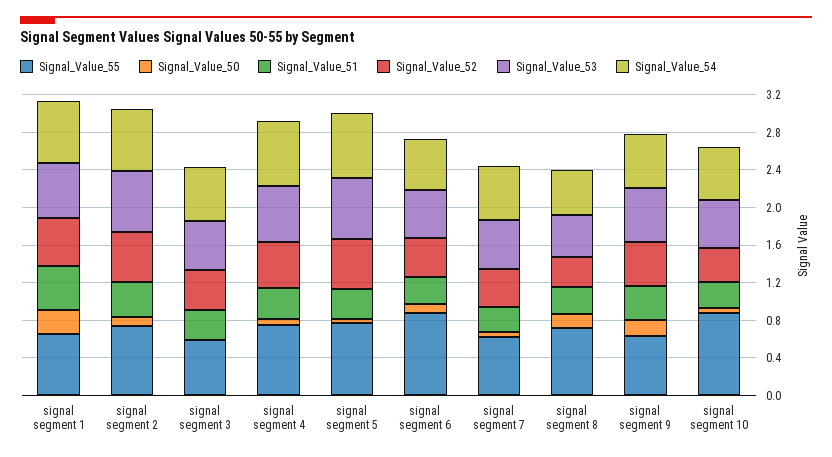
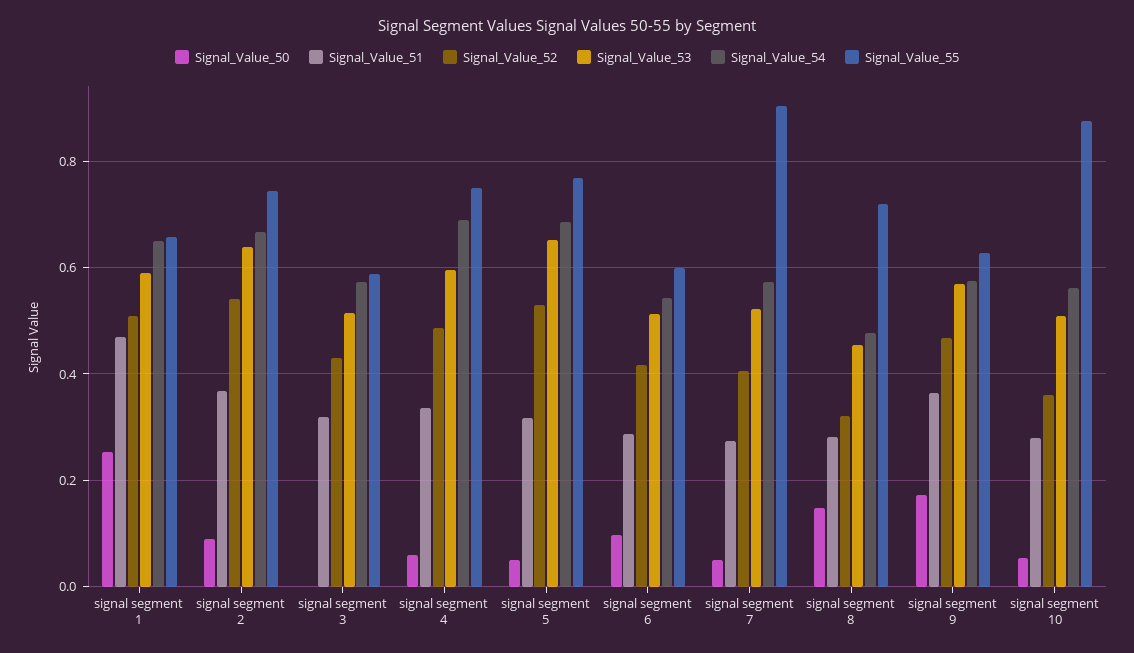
  {
    "Signal_Value_55": {
      "signal segment 1": 0.66,
      "signal segment 2": 0.74,
      "signal segment 3": 0.58,
      "signal segment 4": 0.76,
      "signal segment 5": 0.76,
-     "signal segment 6": 0.9,
+     "signal segment 6": 0.6,
-     "signal segment 7": 0.6,
+     "signal segment 7": 0.9,
      "signal segment 8": 0.72,
      "signal segment 9": 0.62,
      "signal segment 10": 0.88
    },
    "Signal_Value_50": {
      "signal segment 1": 0.26,
      "signal segment 2": 0.08,
      "signal segment 3": 0,
      "signal segment 4": 0.06,
      "signal segment 5": 0.04,
      "signal segment 6": 0.1,
      "signal segment 7": 0.06,
      "signal segment 8": 0.14,
      "signal segment 9": 0.18,
      "signal segment 10": 0.06
    },
    "Signal_Value_51": {
      "signal segment 1": 0.46,
      "signal segment 2": 0.36,
      "signal segment 3": 0.32,
      "signal segment 4": 0.34,
      "signal segment 5": 0.32,
      "signal segment 6": 0.28,
      "signal segment 7": 0.28,
      "signal segment 8": 0.28,
      "signal segment 9": 0.36,
      "signal segment 10": 0.28
    },
    "Signal_Value_52": {
      "signal segment 1": 0.5,
      "signal segment 2": 0.54,
      "signal segment 3": 0.44,
      "signal segment 4": 0.48,
      "signal segment 5": 0.52,
      "signal segment 6": 0.42,
      "signal segment 7": 0.4,
      "signal segment 8": 0.32,
      "signal segment 9": 0.46,
      "signal segment 10": 0.36
    },
    "Signal_Value_53": {
      "signal segment 1": 0.58,
      "signal segment 2": 0.64,
      "signal segment 3": 0.52,
      "signal segment 4": 0.6,
      "signal segment 5": 0.66,
      "signal segment 6": 0.52,
      "signal segment 7": 0.52,
      "signal segment 8": 0.46,
      "signal segment 9": 0.56,
      "signal segment 10": 0.5
    },
    "Signal_Value_54": {
      "signal segment 1": 0.64,
      "signal segment 2": 0.66,
      "signal segment 3": 0.58,
      "signal segment 4": 0.68,
      "signal segment 5": 0.68,
      "signal segment 6": 0.54,
      "signal segment 7": 0.58,
      "signal segment 8": 0.48,
      "signal segment 9": 0.58,
      "signal segment 10": 0.56
    }
  }

